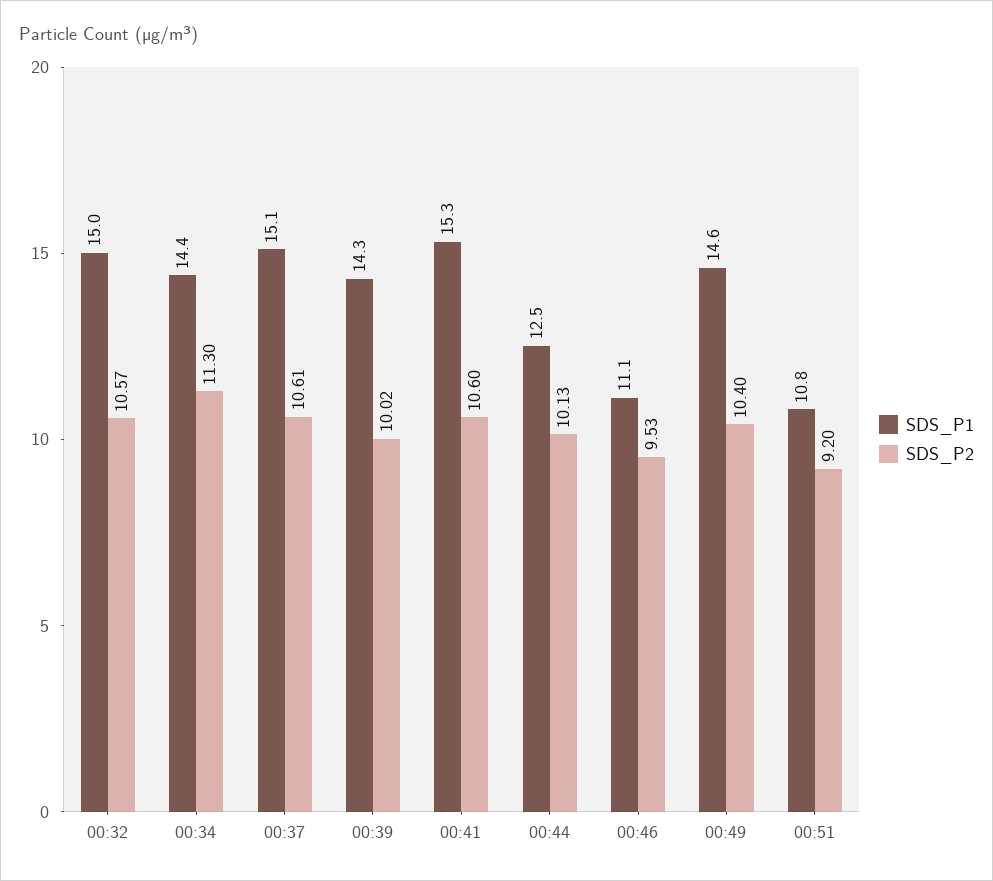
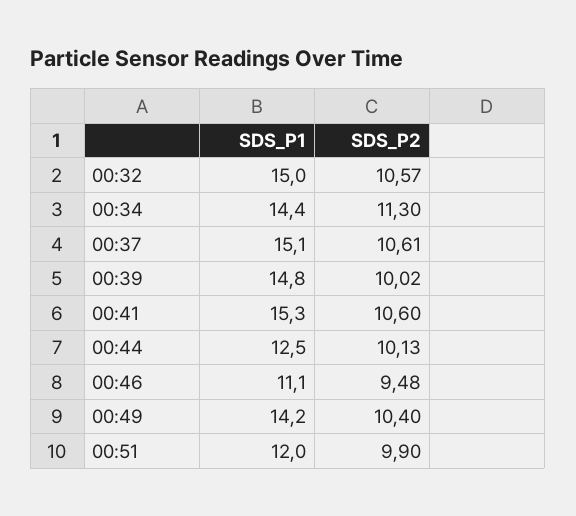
  {
    "SDS_P1": {
      "00:32": 15,
      "00:34": 14.4,
      "00:37": 15.1,
-     "00:39": 14.3,
+     "00:39": 14.8,
      "00:41": 15.3,
      "00:44": 12.5,
      "00:46": 11.1,
-     "00:49": 14.6,
+     "00:49": 14.2,
-     "00:51": 10.8
+     "00:51": 12
    },
    "SDS_P2": {
      "00:32": 10.57,
      "00:34": 11.3,
      "00:37": 10.61,
      "00:39": 10.02,
      "00:41": 10.6,
      "00:44": 10.13,
-     "00:46": 9.53,
+     "00:46": 9.48,
      "00:49": 10.4,
-     "00:51": 9.2
+     "00:51": 9.9
    }
  }

